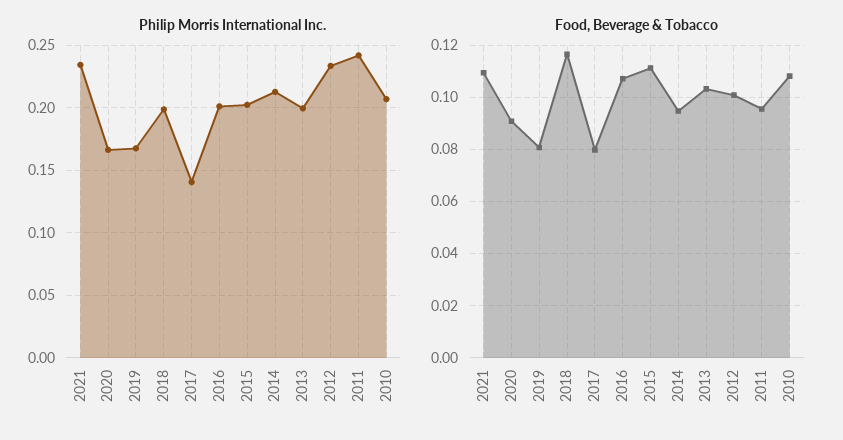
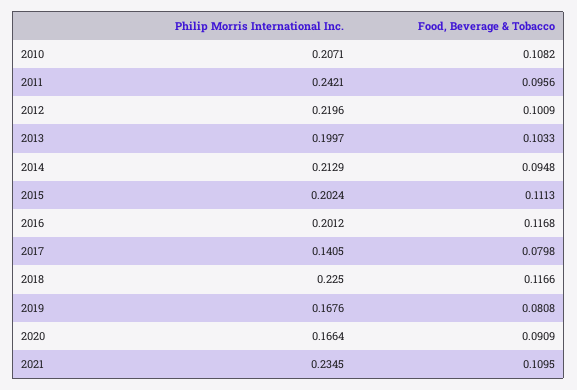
  {
    "Philip Morris International Inc.": {
      "2021": 0.2345,
      "2020": 0.1664,
      "2019": 0.1676,
-     "2018": 0.2,
+     "2018": 0.225,
      "2017": 0.1405,
      "2016": 0.2012,
      "2015": 0.2024,
      "2014": 0.2129,
      "2013": 0.1997,
-     "2012": 0.235,
+     "2012": 0.2196,
      "2011": 0.2421,
      "2010": 0.2071
    },
    "Food, Beverage & Tobacco": {
      "2021": 0.1095,
      "2020": 0.0909,
      "2019": 0.0808,
      "2018": 0.1166,
      "2017": 0.0798,
-     "2016": 0.1075,
+     "2016": 0.1168,
      "2015": 0.1113,
      "2014": 0.0948,
      "2013": 0.1033,
      "2012": 0.1009,
      "2011": 0.0956,
      "2010": 0.1082
    }
  }

